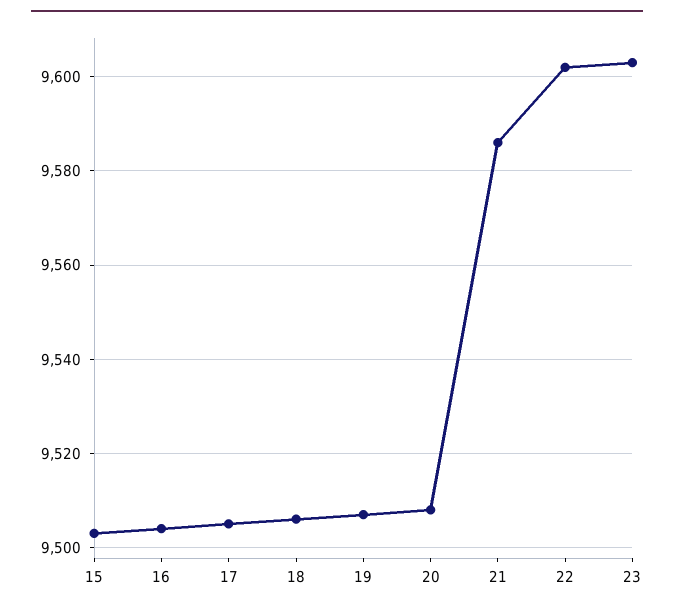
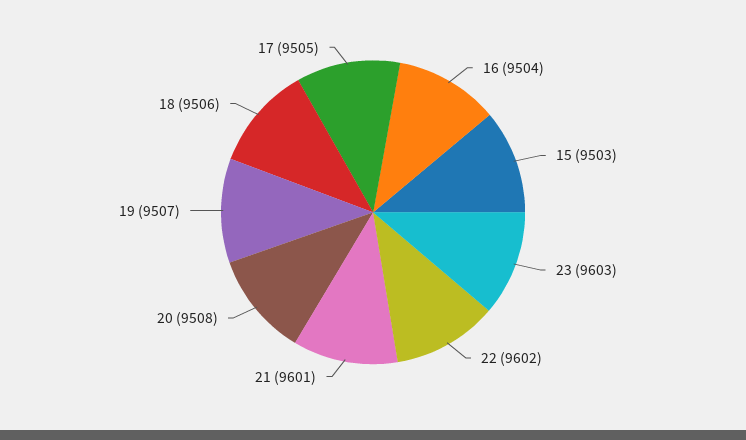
  {
    "15": 9503,
    "16": 9504,
    "17": 9505,
    "18": 9506,
    "19": 9507,
    "20": 9508,
-   "21": 9585,
+   "21": 9601,
    "22": 9602,
    "23": 9603
  }

